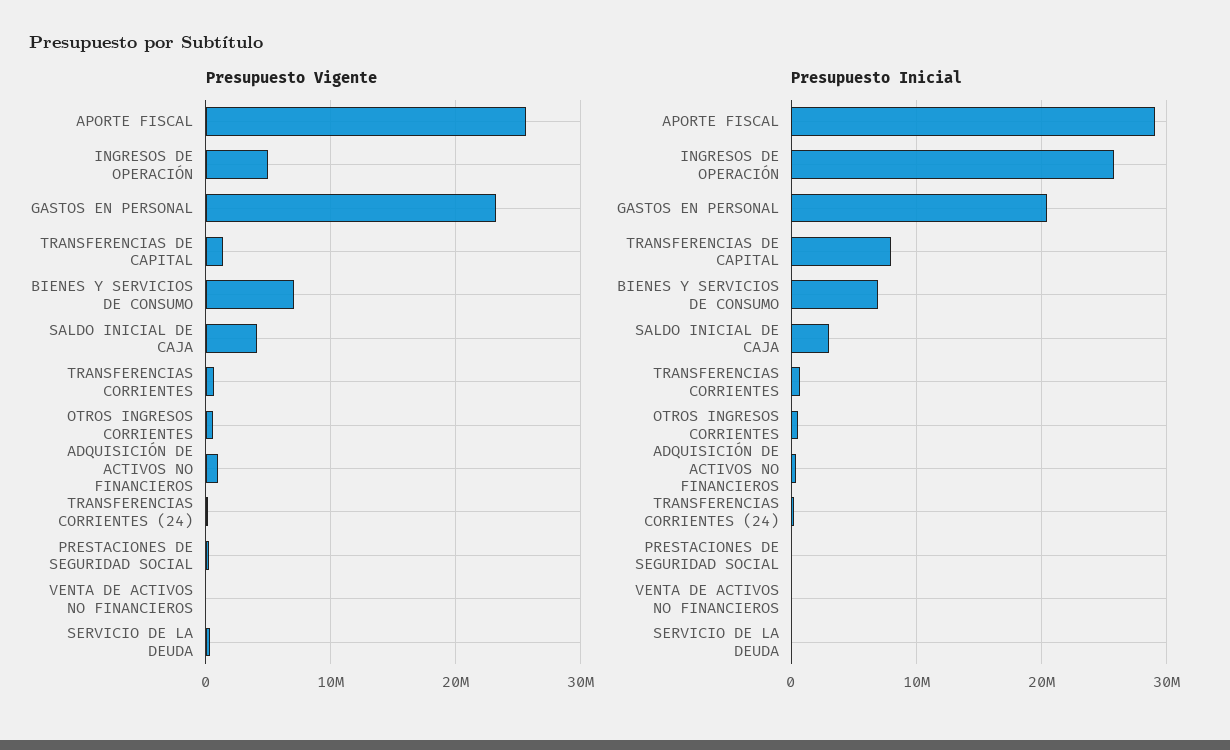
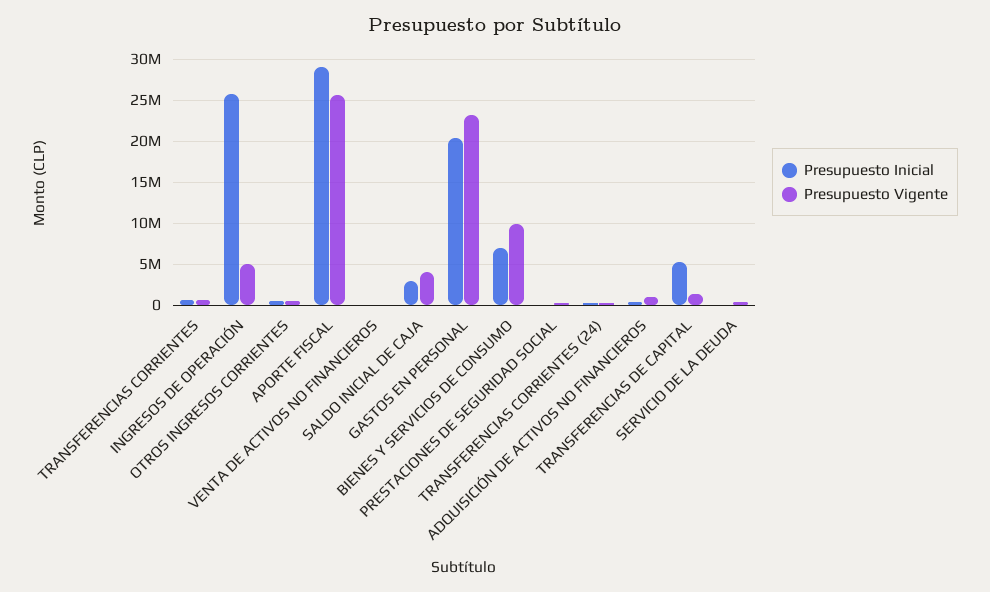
  {
    "Presupuesto Vigente": {
      "APORTE FISCAL": 26000000,
      "INGRESOS DE OPERACIÓN": 5000000,
      "GASTOS EN PERSONAL": 23000000,
      "TRANSFERENCIAS DE CAPITAL": 1000000,
-     "BIENES Y SERVICIOS DE CONSUMO": 7000000,
+     "BIENES Y SERVICIOS DE CONSUMO": 10000000,
      "SALDO INICIAL DE CAJA": 4000000,
      "TRANSFERENCIAS CORRIENTES": 1000000,
      "OTROS INGRESOS CORRIENTES": 1000000,
      "ADQUISICIÓN DE ACTIVOS NO FINANCIEROS": 1000000,
      "TRANSFERENCIAS CORRIENTES (24)": 0,
      "PRESTACIONES DE SEGURIDAD SOCIAL": 0,
      "VENTA DE ACTIVOS NO FINANCIEROS": 0,
      "SERVICIO DE LA DEUDA": 0
    },
    "Presupuesto Inicial": {
      "APORTE FISCAL": 29000000,
      "INGRESOS DE OPERACIÓN": 26000000,
      "GASTOS EN PERSONAL": 20000000,
-     "TRANSFERENCIAS DE CAPITAL": 8000000,
+     "TRANSFERENCIAS DE CAPITAL": 5000000,
      "BIENES Y SERVICIOS DE CONSUMO": 7000000,
      "SALDO INICIAL DE CAJA": 3000000,
      "TRANSFERENCIAS CORRIENTES": 1000000,
      "OTROS INGRESOS CORRIENTES": 1000000,
      "ADQUISICIÓN DE ACTIVOS NO FINANCIEROS": 0,
      "TRANSFERENCIAS CORRIENTES (24)": 0,
      "PRESTACIONES DE SEGURIDAD SOCIAL": 0,
      "VENTA DE ACTIVOS NO FINANCIEROS": 0,
      "SERVICIO DE LA DEUDA": 0
    }
  }

